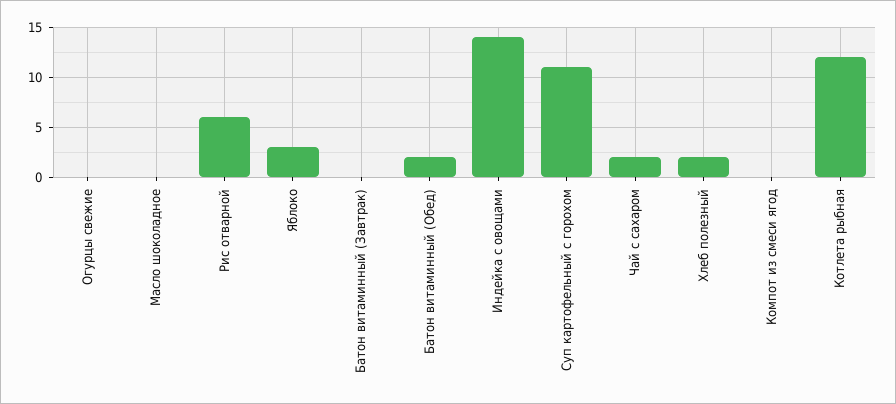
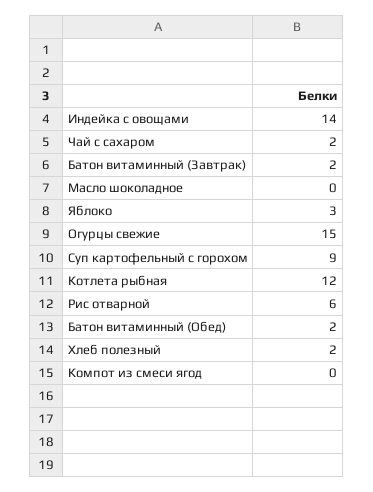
  {
-   "Огурцы свежие": 0,
+   "Огурцы свежие": 15,
    "Масло шоколадное": 0,
    "Рис отварной": 6,
    "Яблоко": 3,
-   "Батон витаминный (Завтрак)": 0,
+   "Батон витаминный (Завтрак)": 2,
    "Батон витаминный (Обед)": 2,
    "Индейка с овощами": 14,
-   "Суп картофельный с горохом": 11,
+   "Суп картофельный с горохом": 9,
    "Чай с сахаром": 2,
    "Хлеб полезный": 2,
    "Компот из смеси ягод": 0,
    "Котлета рыбная": 12
  }

